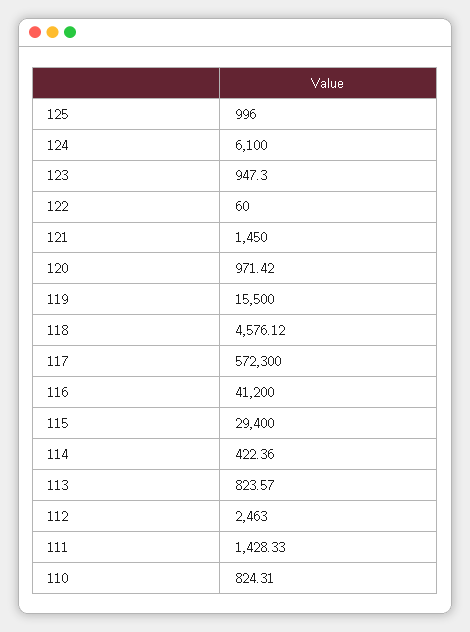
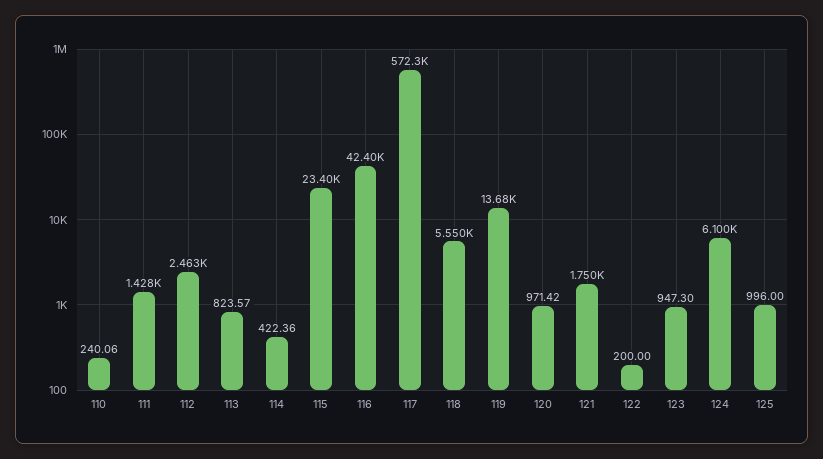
  {
    "125": 996,
    "124": 6100,
    "123": 947.3,
-   "122": 60,
+   "122": 200,
-   "121": 1450,
+   "121": 1750,
    "120": 971.42,
-   "119": 15500,
+   "119": 13680,
-   "118": 4576.12,
+   "118": 5550,
    "117": 572300,
-   "116": 41200,
+   "116": 42400,
-   "115": 29400,
+   "115": 23400,
    "114": 422.36,
    "113": 823.57,
    "112": 2463,
    "111": 1428.33,
-   "110": 824.31
+   "110": 240.06
  }

